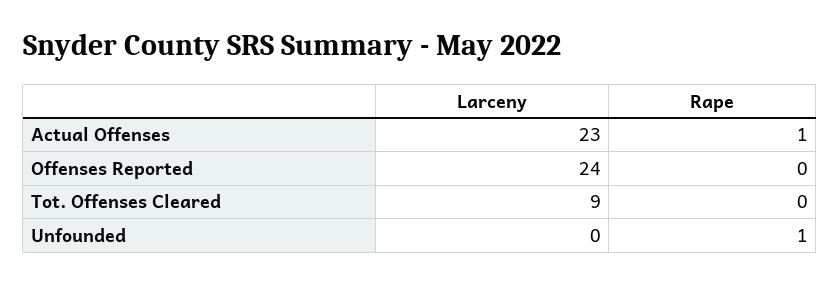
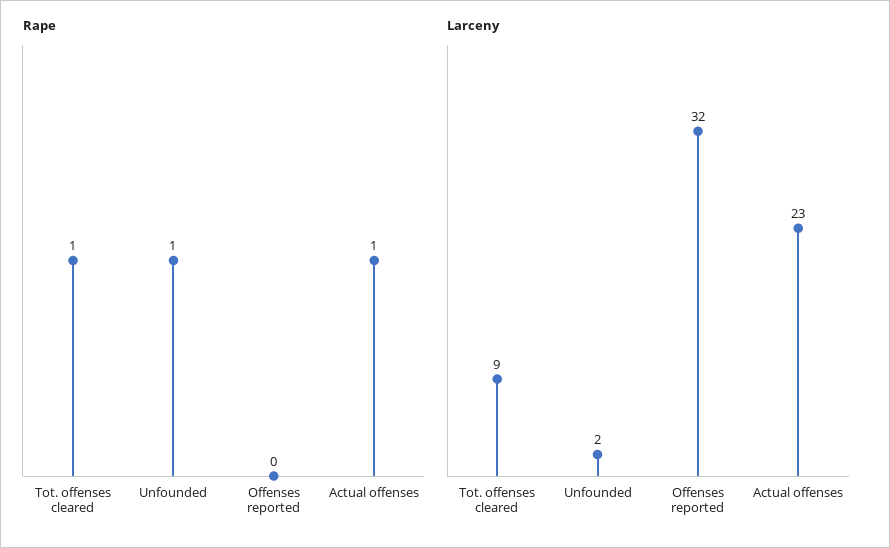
  {
    "Larceny": {
      "Actual Offenses": 23,
-     "Offenses Reported": 24,
+     "Offenses Reported": 32,
      "Tot. Offenses Cleared": 9,
-     "Unfounded": 0
+     "Unfounded": 2
    },
    "Rape": {
      "Actual Offenses": 1,
      "Offenses Reported": 0,
-     "Tot. Offenses Cleared": 0,
+     "Tot. Offenses Cleared": 1,
      "Unfounded": 1
    }
  }

